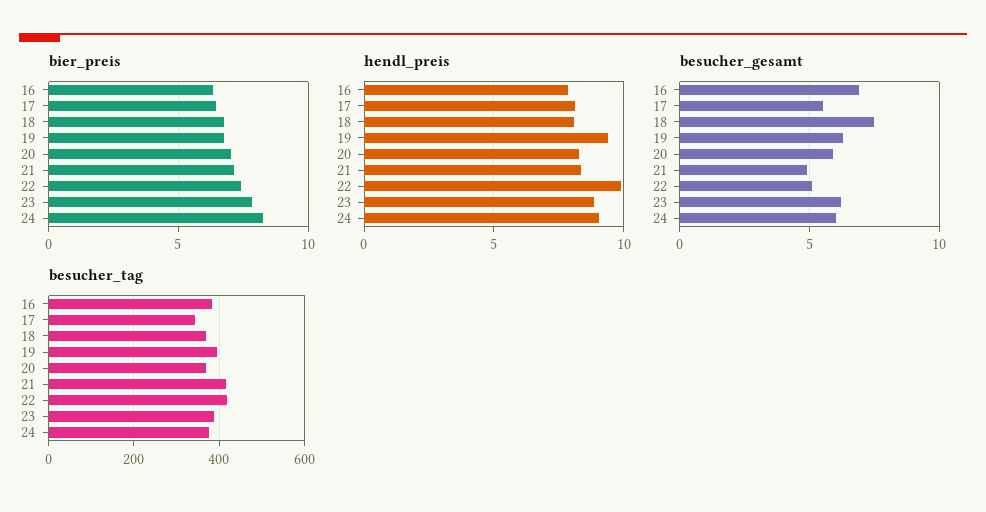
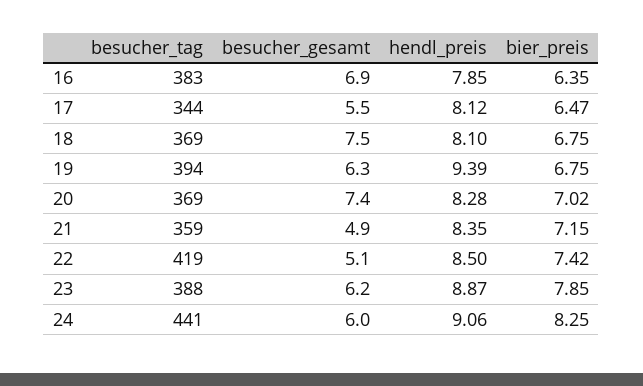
  {
    "bier_preis": {
      "16": 6.35,
      "17": 6.47,
      "18": 6.75,
      "19": 6.75,
      "20": 7.02,
      "21": 7.15,
      "22": 7.42,
      "23": 7.85,
      "24": 8.25
    },
    "hendl_preis": {
      "16": 7.85,
      "17": 8.12,
      "18": 8.1,
      "19": 9.39,
      "20": 8.28,
      "21": 8.35,
-     "22": 10,
+     "22": 8.5,
      "23": 8.87,
      "24": 9.06
    },
    "besucher_gesamt": {
      "16": 6.9,
      "17": 5.5,
      "18": 7.5,
      "19": 6.3,
-     "20": 6,
+     "20": 7.4,
      "21": 4.9,
      "22": 5.1,
      "23": 6.2,
      "24": 6
    },
    "besucher_tag": {
      "16": 383,
      "17": 344,
      "18": 369,
      "19": 394,
      "20": 369,
-     "21": 420,
+     "21": 359,
      "22": 419,
      "23": 388,
-     "24": 380
+     "24": 441
    }
  }

